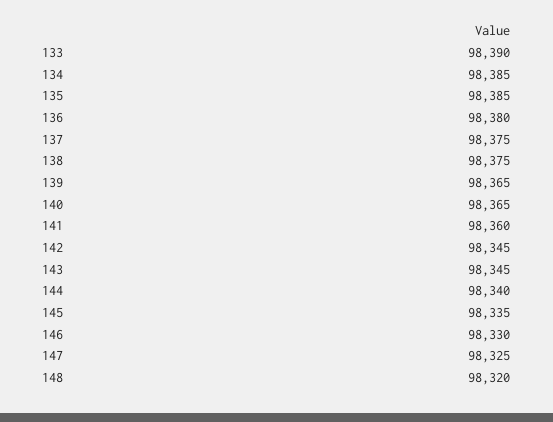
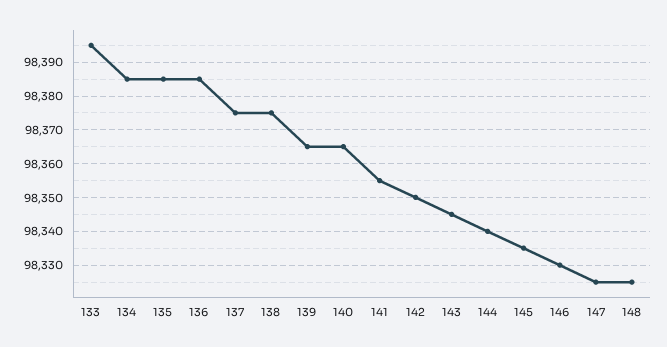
  {
-   "133": 98390,
+   "133": 98395,
    "134": 98385,
    "135": 98385,
-   "136": 98380,
+   "136": 98385,
    "137": 98375,
    "138": 98375,
    "139": 98365,
    "140": 98365,
-   "141": 98360,
+   "141": 98355,
-   "142": 98345,
+   "142": 98350,
    "143": 98345,
    "144": 98340,
    "145": 98335,
    "146": 98330,
    "147": 98325,
-   "148": 98320
+   "148": 98325
  }

